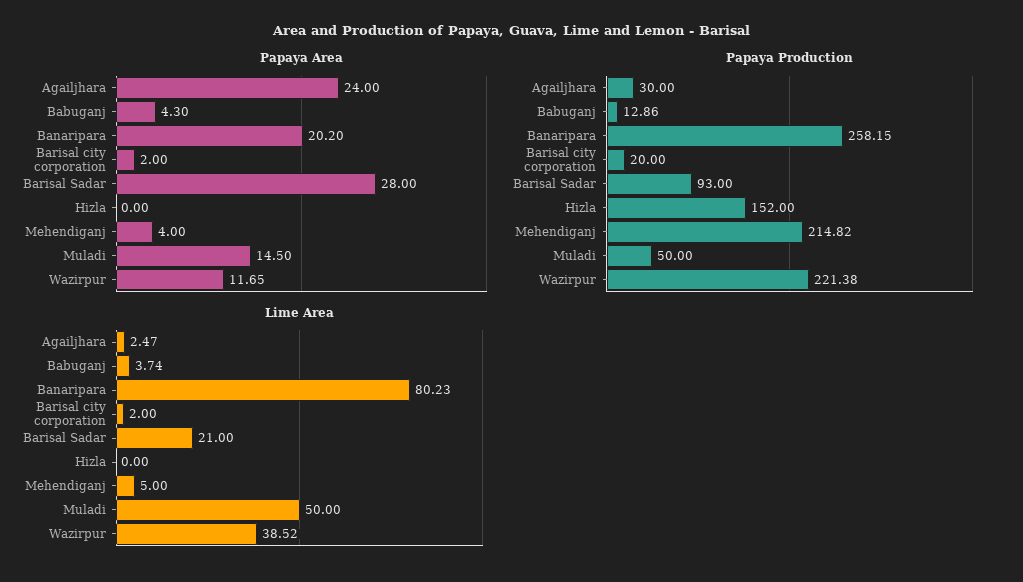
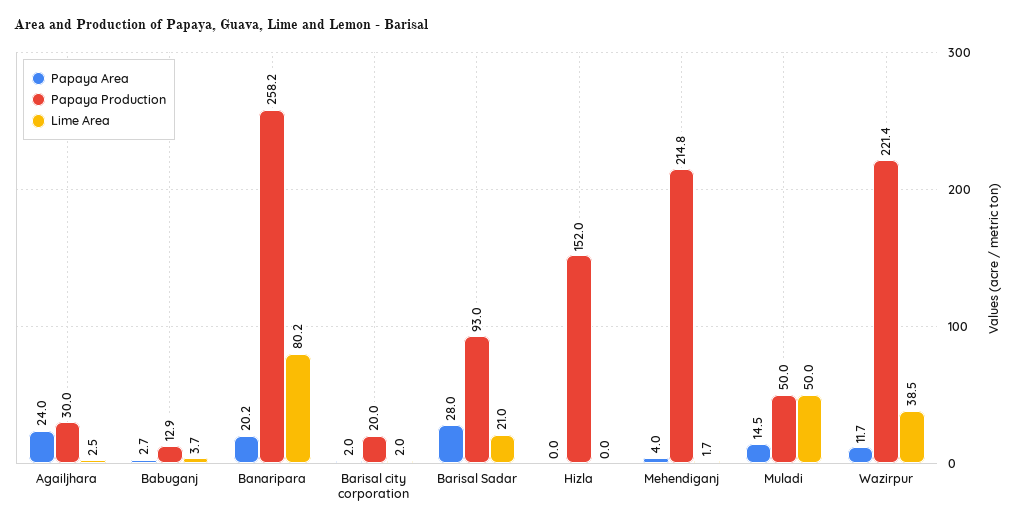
  {
    "Papaya Area": {
      "Agailjhara": 24,
-     "Babuganj": 4.3,
+     "Babuganj": 2.7,
      "Banaripara": 20.2,
      "Barisal city corporation": 2,
      "Barisal Sadar": 28,
      "Hizla": 0,
      "Mehendiganj": 4,
      "Muladi": 14.5,
      "Wazirpur": 11.65
    },
    "Papaya Production": {
      "Agailjhara": 30,
      "Babuganj": 12.86,
      "Banaripara": 258.15,
      "Barisal city corporation": 20,
      "Barisal Sadar": 93,
      "Hizla": 152,
      "Mehendiganj": 214.82,
      "Muladi": 50,
      "Wazirpur": 221.38
    },
    "Lime Area": {
      "Agailjhara": 2.47,
      "Babuganj": 3.74,
      "Banaripara": 80.23,
      "Barisal city corporation": 2,
      "Barisal Sadar": 21,
      "Hizla": 0,
-     "Mehendiganj": 5,
+     "Mehendiganj": 1.7,
      "Muladi": 50,
      "Wazirpur": 38.52
    }
  }

